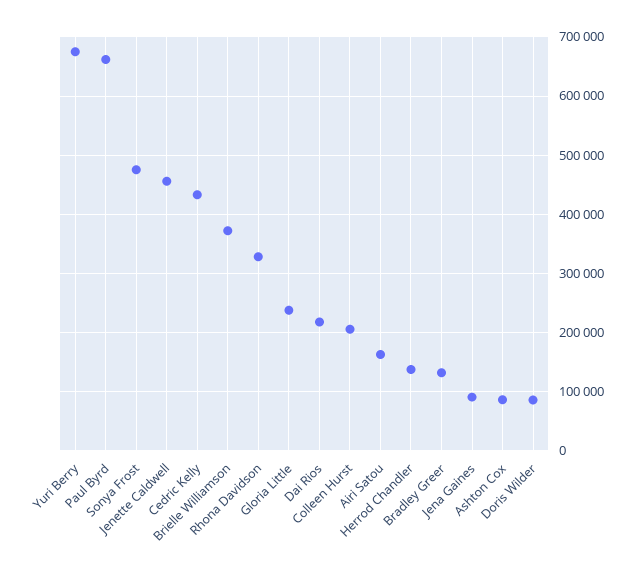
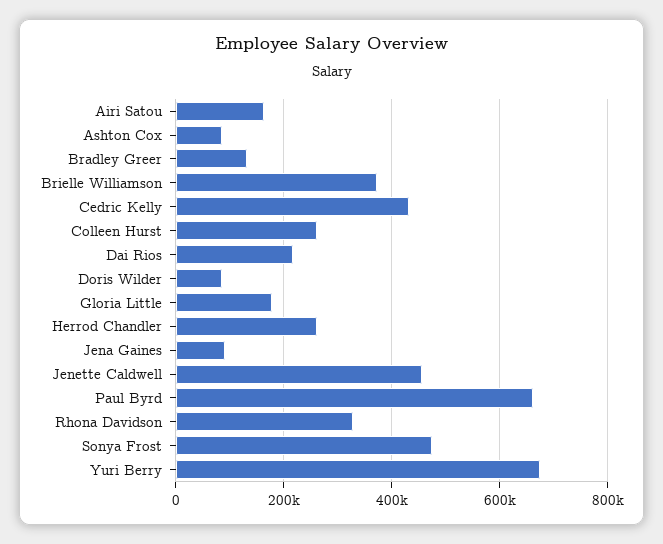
  {
    "Yuri Berry": 680000,
    "Paul Byrd": 660000,
    "Sonya Frost": 480000,
    "Jenette Caldwell": 460000,
    "Cedric Kelly": 440000,
    "Brielle Williamson": 380000,
    "Rhona Davidson": 320000,
-   "Gloria Little": 240000,
+   "Gloria Little": 180000,
    "Dai Rios": 220000,
-   "Colleen Hurst": 200000,
+   "Colleen Hurst": 260000,
    "Airi Satou": 160000,
-   "Herrod Chandler": 140000,
+   "Herrod Chandler": 260000,
    "Bradley Greer": 140000,
    "Jena Gaines": 100000,
    "Ashton Cox": 80000,
    "Doris Wilder": 80000
  }

